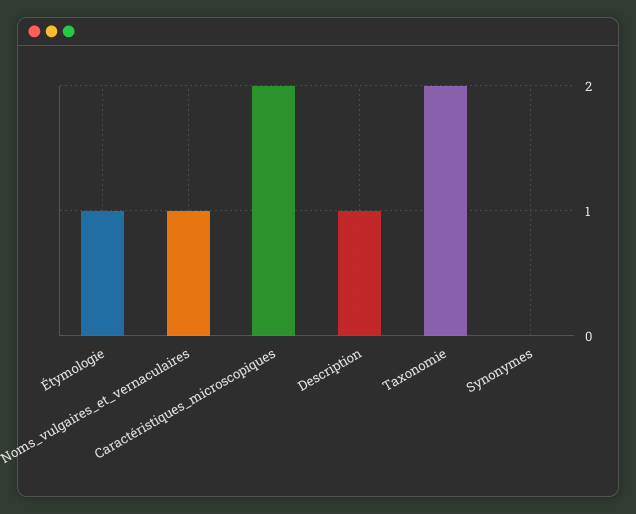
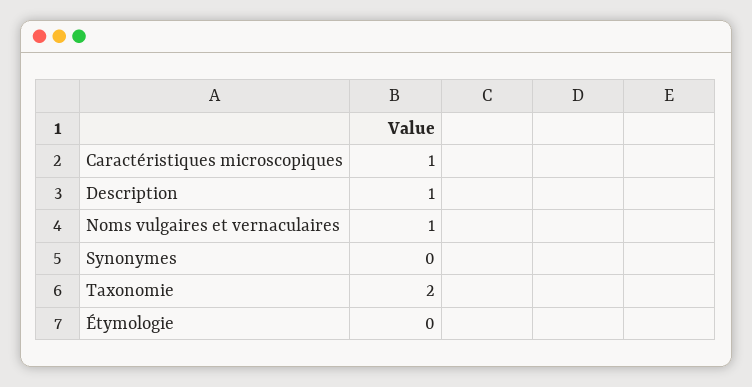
  {
-   "Étymologie": 1,
+   "Étymologie": 0,
    "Noms_vulgaires_et_vernaculaires": 1,
-   "Caractéristiques_microscopiques": 2,
+   "Caractéristiques_microscopiques": 1,
    "Description": 1,
    "Taxonomie": 2,
    "Synonymes": 0
  }

